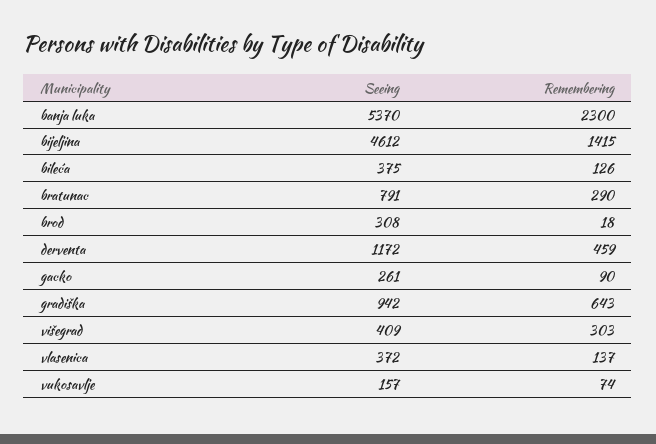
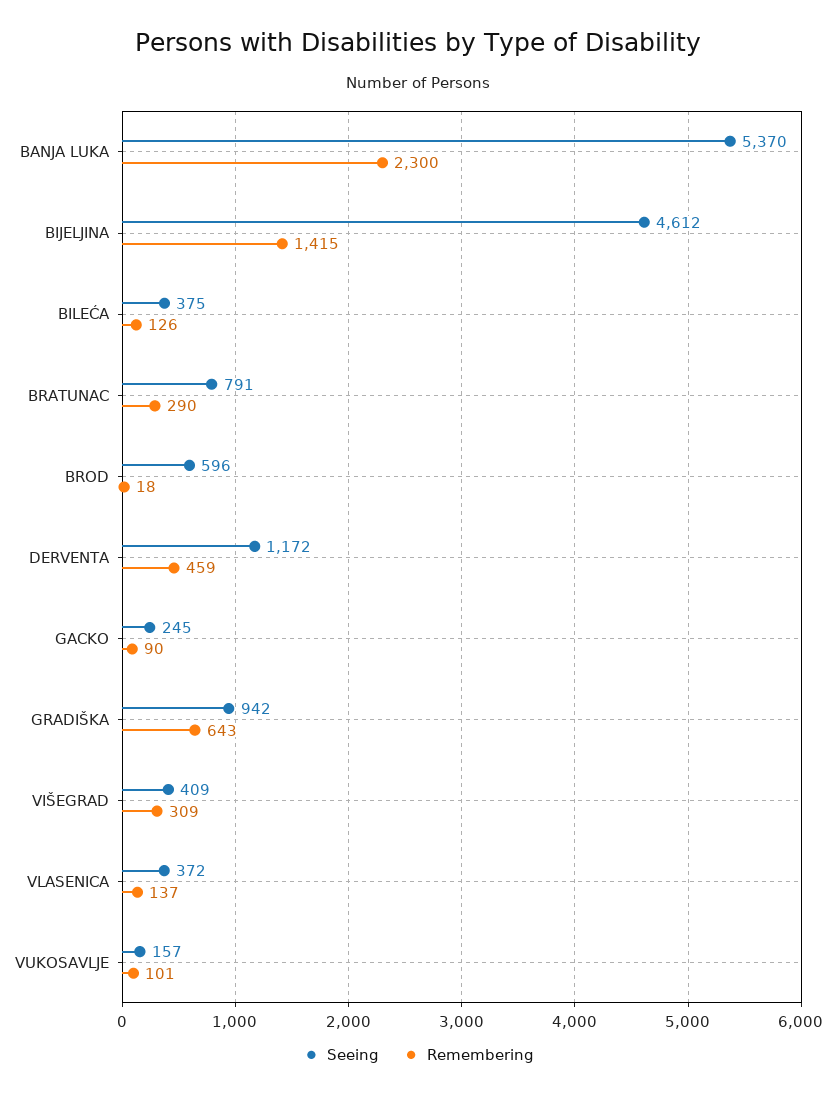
  {
    "Seeing": {
      "banja luka": 5370,
      "bijeljina": 4612,
      "bileća": 375,
      "bratunac": 791,
-     "brod": 308,
+     "brod": 596,
      "derventa": 1172,
-     "gacko": 261,
+     "gacko": 245,
      "gradiška": 942,
      "višegrad": 409,
      "vlasenica": 372,
      "vukosavlje": 157
    },
    "Remembering": {
      "banja luka": 2300,
      "bijeljina": 1415,
      "bileća": 126,
      "bratunac": 290,
      "brod": 18,
      "derventa": 459,
      "gacko": 90,
      "gradiška": 643,
-     "višegrad": 303,
+     "višegrad": 309,
      "vlasenica": 137,
-     "vukosavlje": 74
+     "vukosavlje": 101
    }
  }

